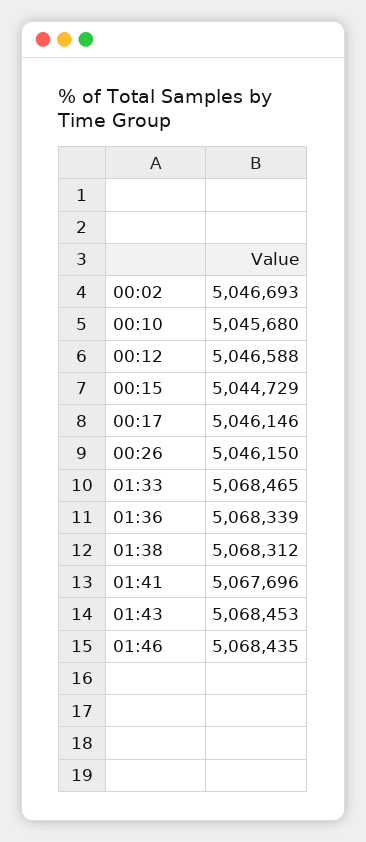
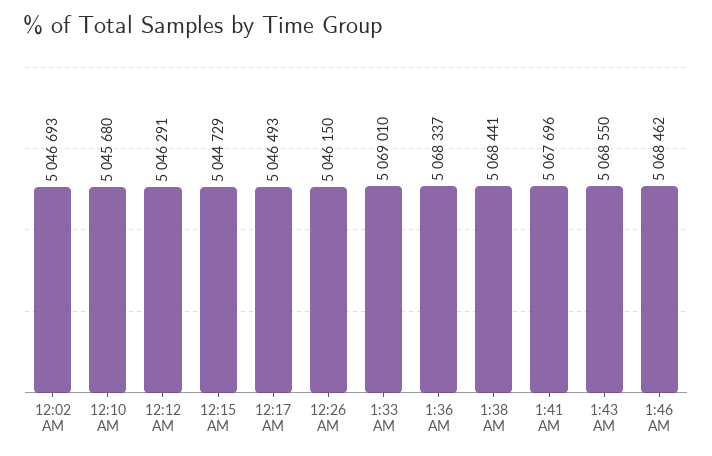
  {
    "00:02": 5046693,
    "00:10": 5045680,
-   "00:12": 5046588,
+   "00:12": 5046291,
    "00:15": 5044729,
-   "00:17": 5046146,
+   "00:17": 5046493,
    "00:26": 5046150,
-   "01:33": 5068465,
+   "01:33": 5069010,
-   "01:36": 5068339,
+   "01:36": 5068337,
-   "01:38": 5068312,
+   "01:38": 5068441,
    "01:41": 5067696,
-   "01:43": 5068453,
+   "01:43": 5068550,
-   "01:46": 5068435
+   "01:46": 5068462
  }

